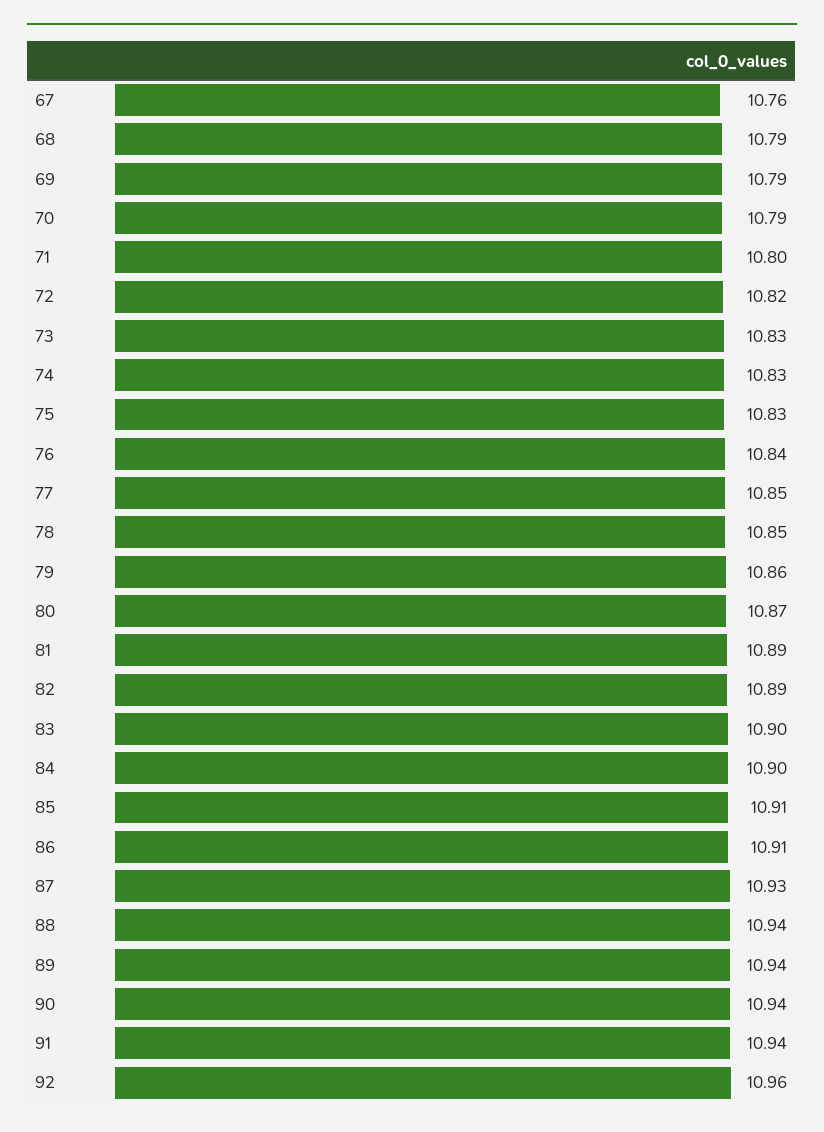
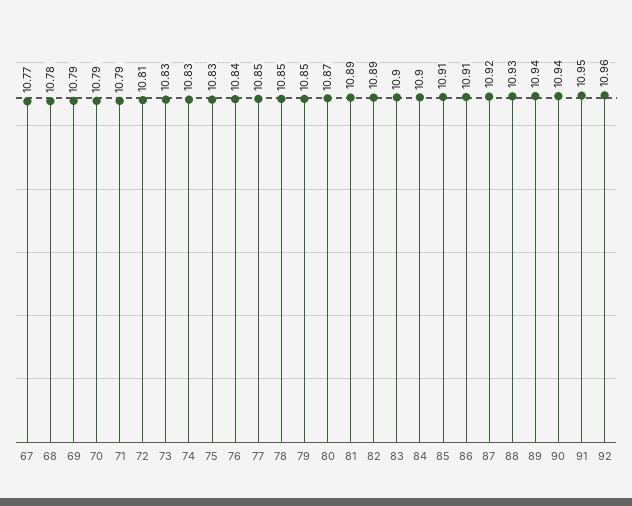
  {
-   "67": 10.76,
+   "67": 10.77,
-   "68": 10.79,
+   "68": 10.78,
    "69": 10.79,
    "70": 10.79,
-   "71": 10.8,
+   "71": 10.79,
-   "72": 10.82,
+   "72": 10.81,
    "73": 10.83,
    "74": 10.83,
    "75": 10.83,
    "76": 10.84,
    "77": 10.85,
    "78": 10.85,
-   "79": 10.86,
+   "79": 10.85,
    "80": 10.87,
    "81": 10.89,
    "82": 10.89,
    "83": 10.9,
    "84": 10.9,
    "85": 10.91,
    "86": 10.91,
-   "87": 10.93,
+   "87": 10.92,
-   "88": 10.94,
+   "88": 10.93,
    "89": 10.94,
    "90": 10.94,
-   "91": 10.94,
+   "91": 10.95,
    "92": 10.96
  }

